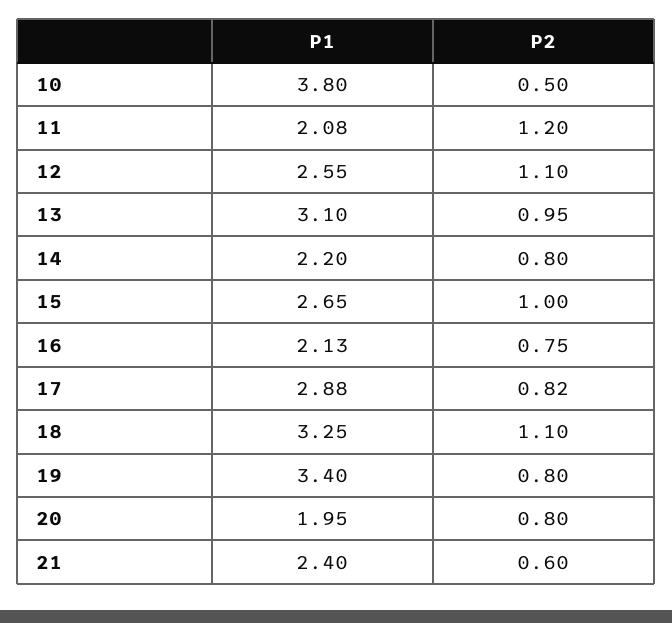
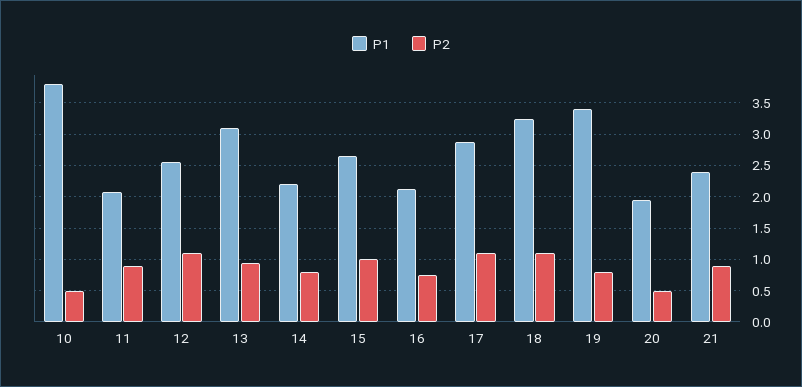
  {
    "P1": {
      "10": 3.8,
      "11": 2.08,
      "12": 2.55,
      "13": 3.1,
      "14": 2.2,
      "15": 2.65,
      "16": 2.13,
      "17": 2.88,
      "18": 3.25,
      "19": 3.4,
      "20": 1.95,
      "21": 2.4
    },
    "P2": {
      "10": 0.5,
-     "11": 1.2,
+     "11": 0.9,
      "12": 1.1,
      "13": 0.95,
      "14": 0.8,
      "15": 1,
      "16": 0.75,
-     "17": 0.82,
+     "17": 1.1,
      "18": 1.1,
      "19": 0.8,
-     "20": 0.8,
+     "20": 0.5,
-     "21": 0.6
+     "21": 0.9
    }
  }

